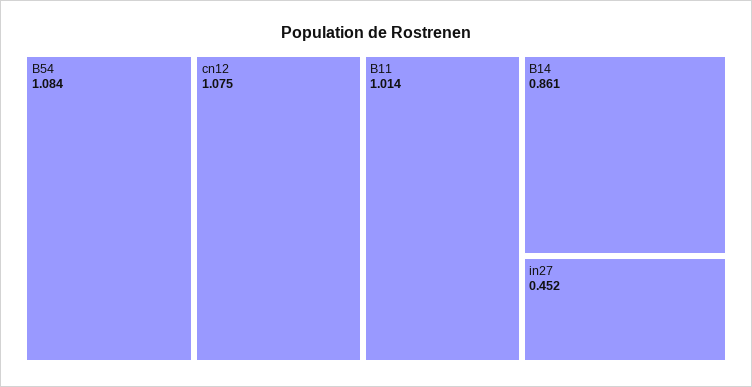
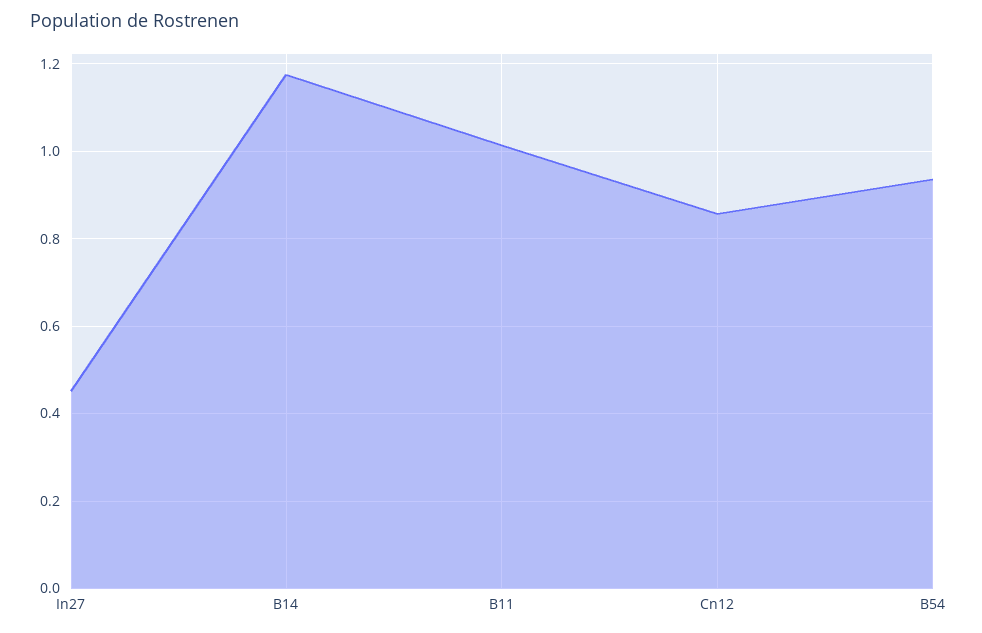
  {
-   "B54": 1.084,
+   "B54": 0.94,
-   "cn12": 1.075,
+   "cn12": 0.86,
    "B11": 1.014,
-   "B14": 0.861,
+   "B14": 1.18,
    "in27": 0.452
  }

